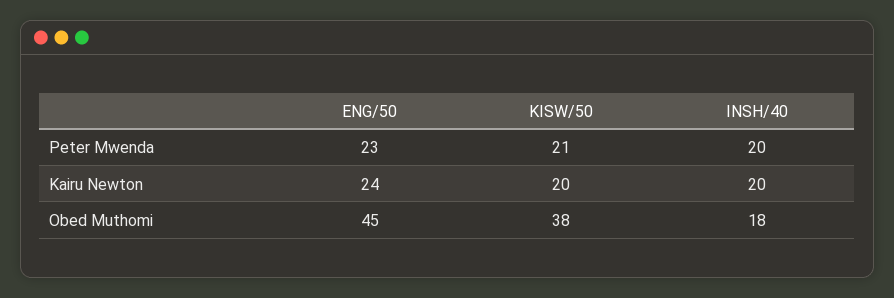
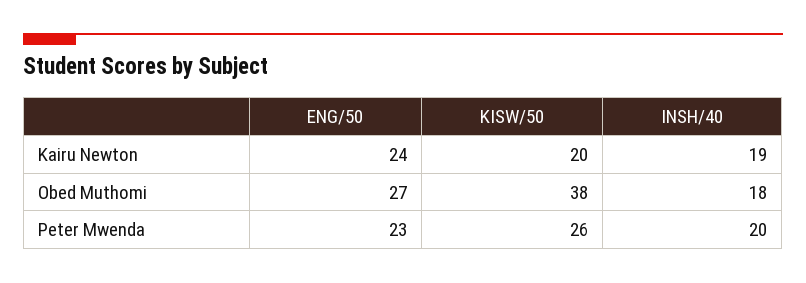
  {
    "ENG/50": {
      "Peter Mwenda": 23,
      "Kairu Newton": 24,
-     "Obed Muthomi": 45
+     "Obed Muthomi": 27
    },
    "KISW/50": {
-     "Peter Mwenda": 21,
+     "Peter Mwenda": 26,
      "Kairu Newton": 20,
      "Obed Muthomi": 38
    },
    "INSH/40": {
      "Peter Mwenda": 20,
-     "Kairu Newton": 20,
+     "Kairu Newton": 19,
      "Obed Muthomi": 18
    }
  }

